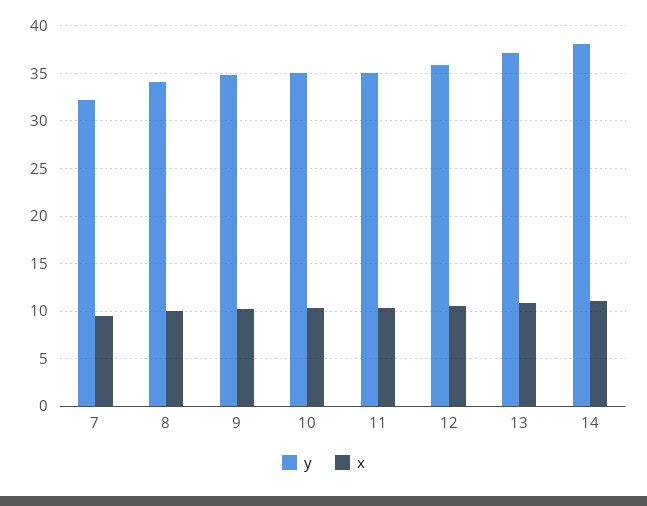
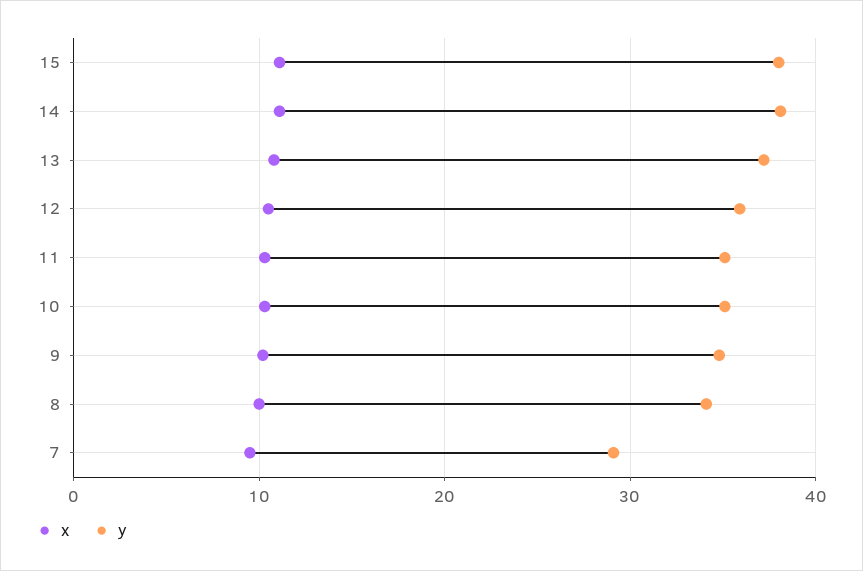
  {
    "y": {
-     "7": 32,
+     "7": 29,
      "8": 34,
      "9": 35,
      "10": 35,
      "11": 35,
      "12": 36,
      "13": 37,
-     "14": 38
+     "14": 38,
+     "15": 38
    },
    "x": {
      "7": 10,
      "8": 10,
      "9": 10,
      "10": 10,
      "11": 10,
      "12": 11,
      "13": 11,
-     "14": 11
+     "14": 11,
+     "15": 11
    }
  }

